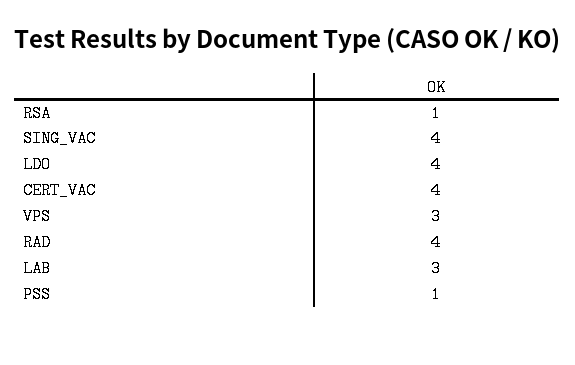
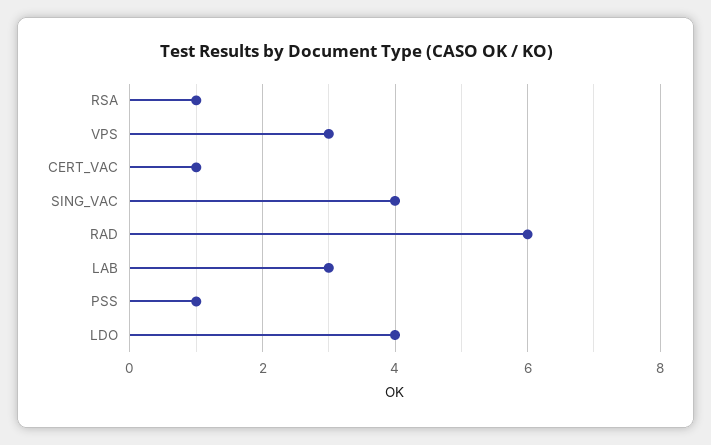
  {
    "RSA": 1,
    "SING_VAC": 4,
    "LDO": 4,
-   "CERT_VAC": 4,
+   "CERT_VAC": 1,
    "VPS": 3,
-   "RAD": 4,
+   "RAD": 6,
    "LAB": 3,
    "PSS": 1
  }

